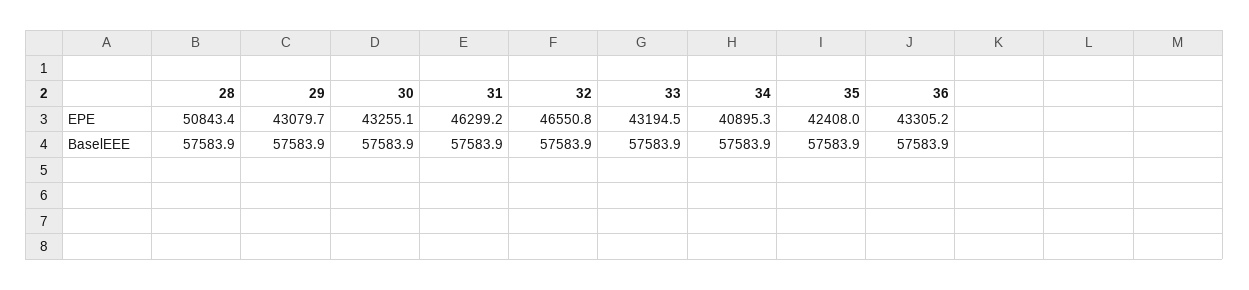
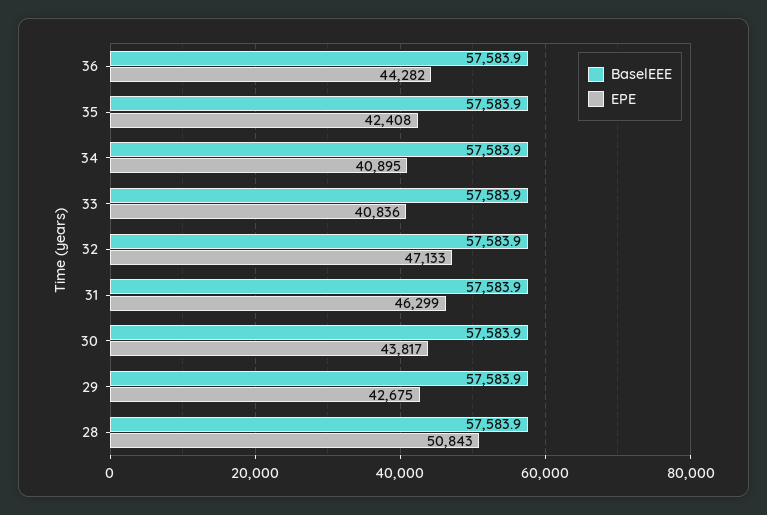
  {
    "EPE": {
      "28": 50843.4,
-     "29": 43079.7,
+     "29": 42675,
-     "30": 43255.1,
+     "30": 43817,
      "31": 46299.2,
-     "32": 46550.8,
+     "32": 47133,
-     "33": 43194.5,
+     "33": 40836,
      "34": 40895.3,
      "35": 42408,
-     "36": 43305.2
+     "36": 44282
    },
    "BaselEEE": {
      "28": 57583.9,
      "29": 57583.9,
      "30": 57583.9,
      "31": 57583.9,
      "32": 57583.9,
      "33": 57583.9,
      "34": 57583.9,
      "35": 57583.9,
      "36": 57583.9
    }
  }

